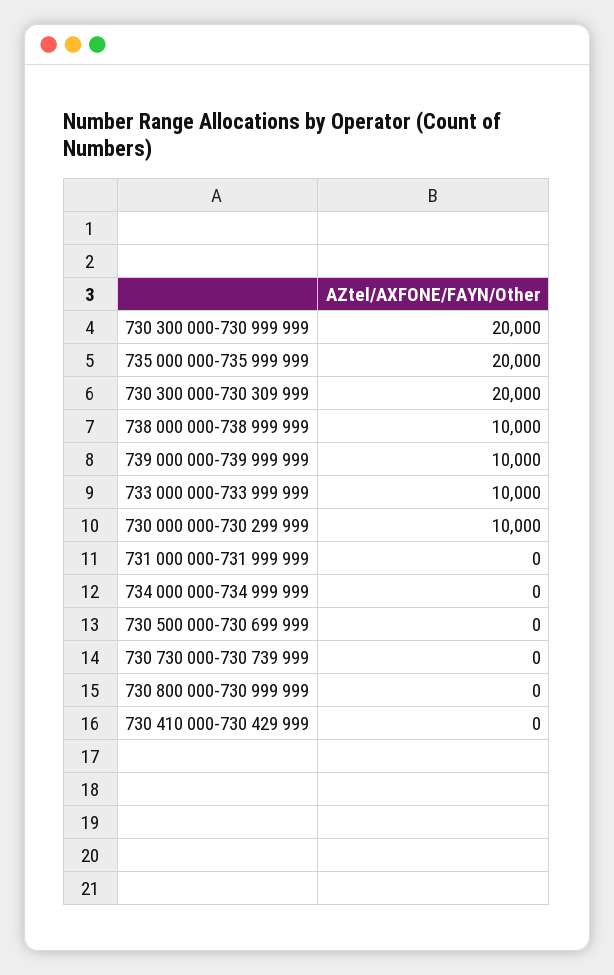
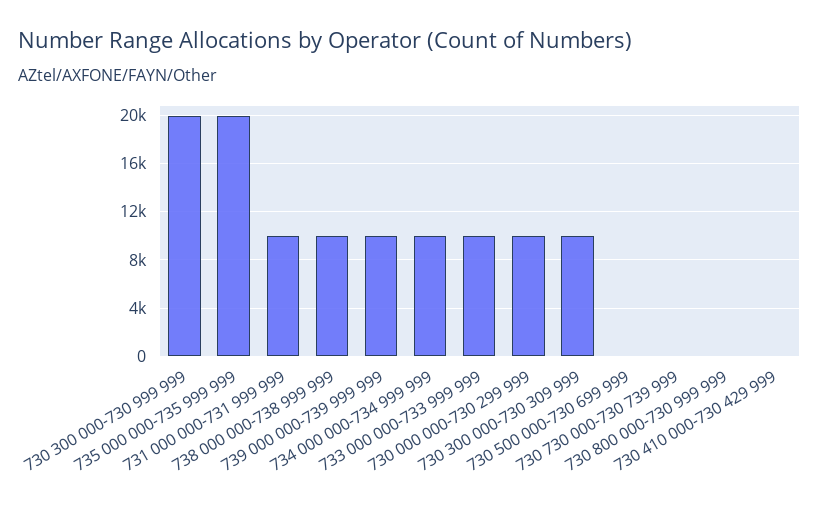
  {
    "730 300 000-730 999 999": 20000,
    "735 000 000-735 999 999": 20000,
-   "730 300 000-730 309 999": 20000,
+   "730 300 000-730 309 999": 10000,
    "738 000 000-738 999 999": 10000,
    "739 000 000-739 999 999": 10000,
    "733 000 000-733 999 999": 10000,
    "730 000 000-730 299 999": 10000,
-   "731 000 000-731 999 999": 0,
+   "731 000 000-731 999 999": 10000,
-   "734 000 000-734 999 999": 0,
+   "734 000 000-734 999 999": 10000,
    "730 500 000-730 699 999": 0,
    "730 730 000-730 739 999": 0,
    "730 800 000-730 999 999": 0,
    "730 410 000-730 429 999": 0
  }

